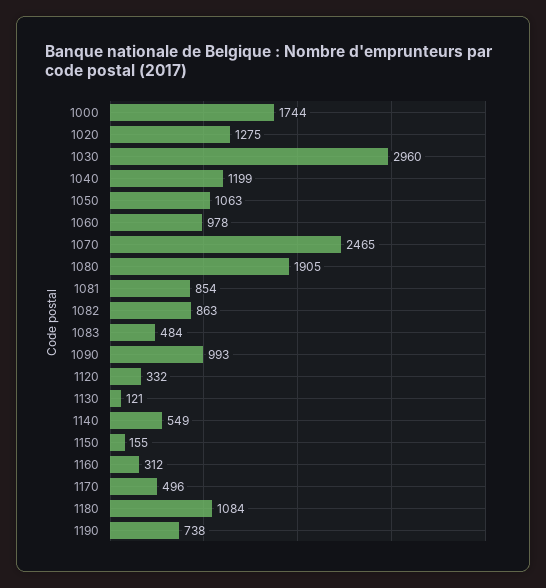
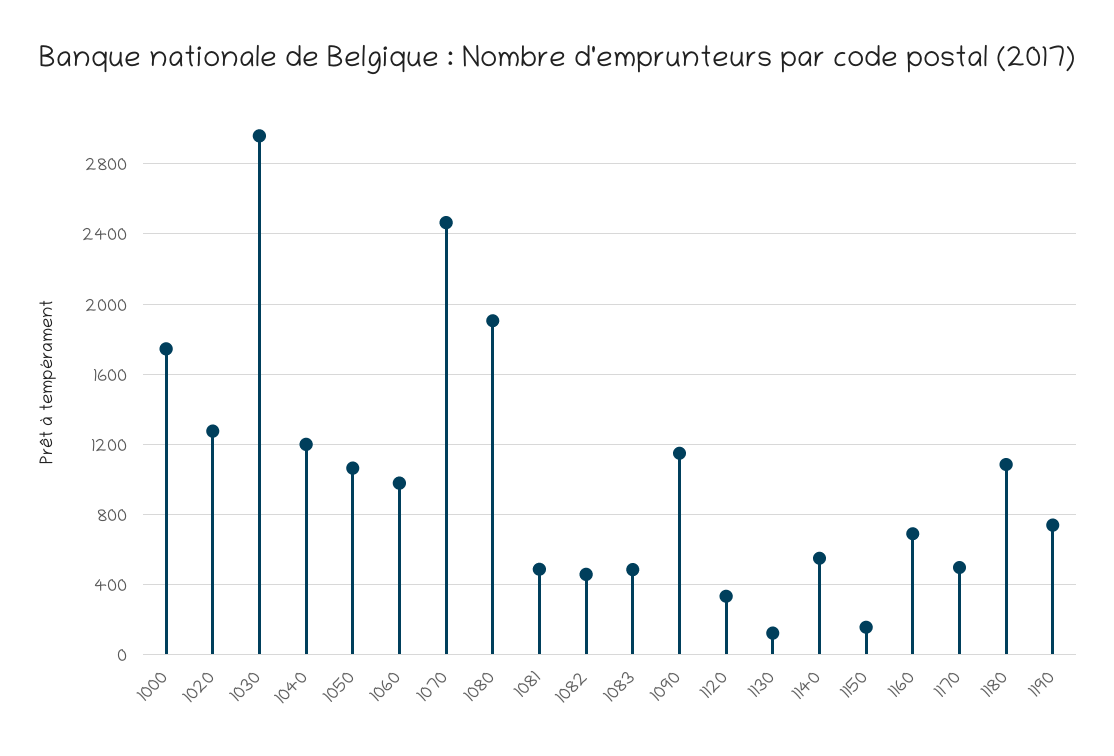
  {
    "1000": 1744,
    "1020": 1275,
    "1030": 2960,
    "1040": 1199,
    "1050": 1063,
    "1060": 978,
    "1070": 2465,
    "1080": 1905,
-   "1081": 854,
+   "1081": 500,
-   "1082": 863,
+   "1082": 450,
    "1083": 484,
-   "1090": 993,
+   "1090": 1150,
    "1120": 332,
    "1130": 121,
    "1140": 549,
    "1150": 155,
-   "1160": 312,
+   "1160": 700,
    "1170": 496,
    "1180": 1084,
    "1190": 738
  }

